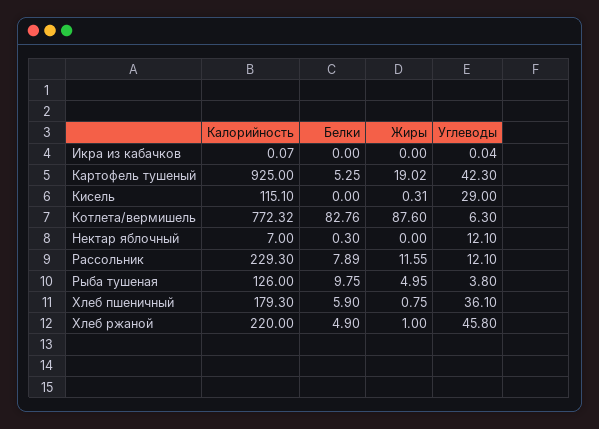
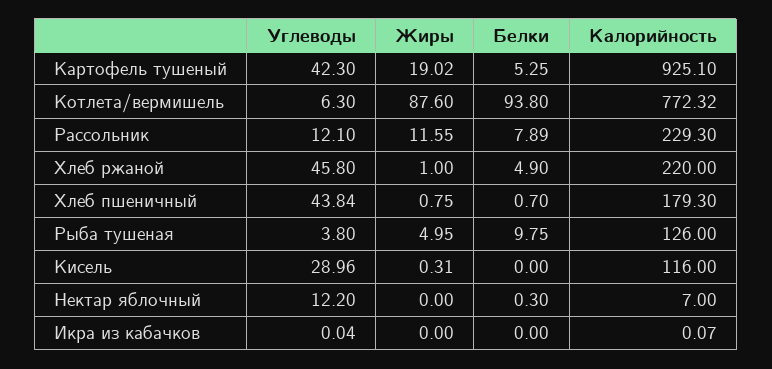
  {
    "Калорийность": {
      "Икра из кабачков": 0.07,
-     "Картофель тушеный": 925,
+     "Картофель тушеный": 925.1,
-     "Кисель": 115.1,
+     "Кисель": 116,
      "Котлета/вермишель": 772.32,
      "Нектар яблочный": 7,
      "Рассольник": 229.3,
      "Рыба тушеная": 126,
      "Хлеб пшеничный": 179.3,
      "Хлеб ржаной": 220
    },
    "Белки": {
      "Икра из кабачков": 0,
      "Картофель тушеный": 5.25,
      "Кисель": 0,
-     "Котлета/вермишель": 82.76,
+     "Котлета/вермишель": 93.8,
      "Нектар яблочный": 0.3,
      "Рассольник": 7.89,
      "Рыба тушеная": 9.75,
-     "Хлеб пшеничный": 5.9,
+     "Хлеб пшеничный": 0.7,
      "Хлеб ржаной": 4.9
    },
    "Жиры": {
      "Икра из кабачков": 0,
      "Картофель тушеный": 19.02,
      "Кисель": 0.31,
      "Котлета/вермишель": 87.6,
      "Нектар яблочный": 0,
      "Рассольник": 11.55,
      "Рыба тушеная": 4.95,
      "Хлеб пшеничный": 0.75,
      "Хлеб ржаной": 1
    },
    "Углеводы": {
      "Икра из кабачков": 0.04,
      "Картофель тушеный": 42.3,
-     "Кисель": 29,
+     "Кисель": 28.96,
      "Котлета/вермишель": 6.3,
-     "Нектар яблочный": 12.1,
+     "Нектар яблочный": 12.2,
      "Рассольник": 12.1,
      "Рыба тушеная": 3.8,
-     "Хлеб пшеничный": 36.1,
+     "Хлеб пшеничный": 43.84,
      "Хлеб ржаной": 45.8
    }
  }

